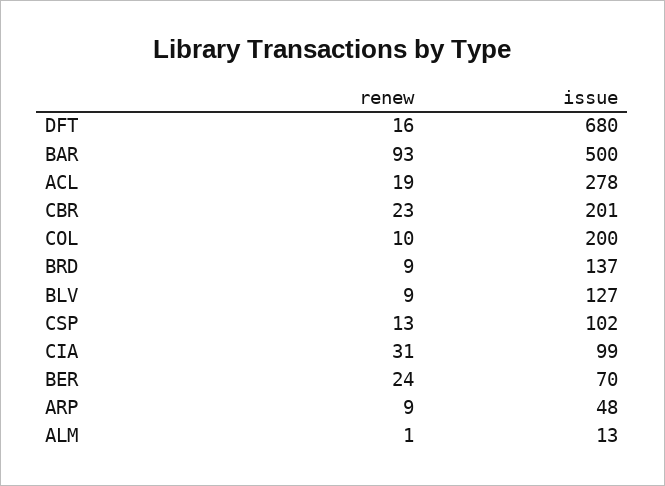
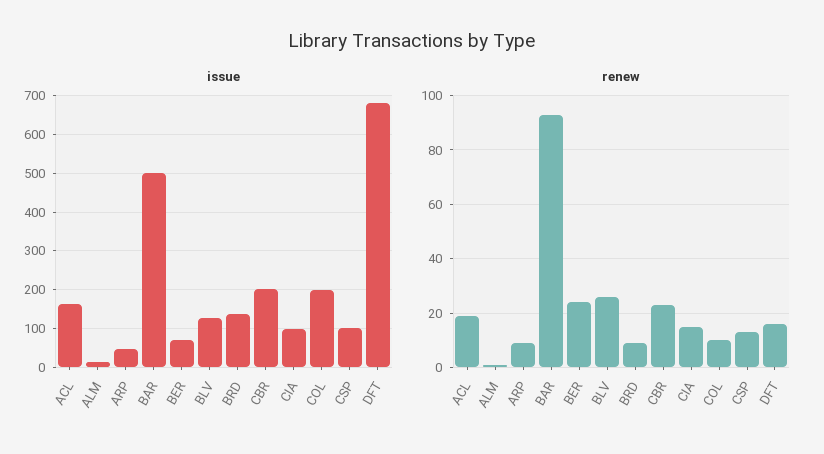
  {
    "renew": {
      "DFT": 16,
      "BAR": 93,
      "ACL": 19,
      "CBR": 23,
      "COL": 10,
      "BRD": 9,
-     "BLV": 9,
+     "BLV": 25,
      "CSP": 13,
-     "CIA": 31,
+     "CIA": 15,
      "BER": 24,
      "ARP": 9,
      "ALM": 1
    },
    "issue": {
      "DFT": 680,
      "BAR": 500,
-     "ACL": 278,
+     "ACL": 160,
      "CBR": 201,
      "COL": 200,
      "BRD": 137,
      "BLV": 127,
      "CSP": 102,
      "CIA": 99,
      "BER": 70,
      "ARP": 48,
      "ALM": 13
    }
  }

